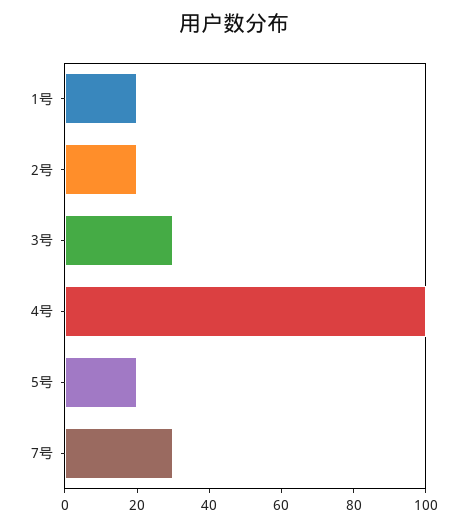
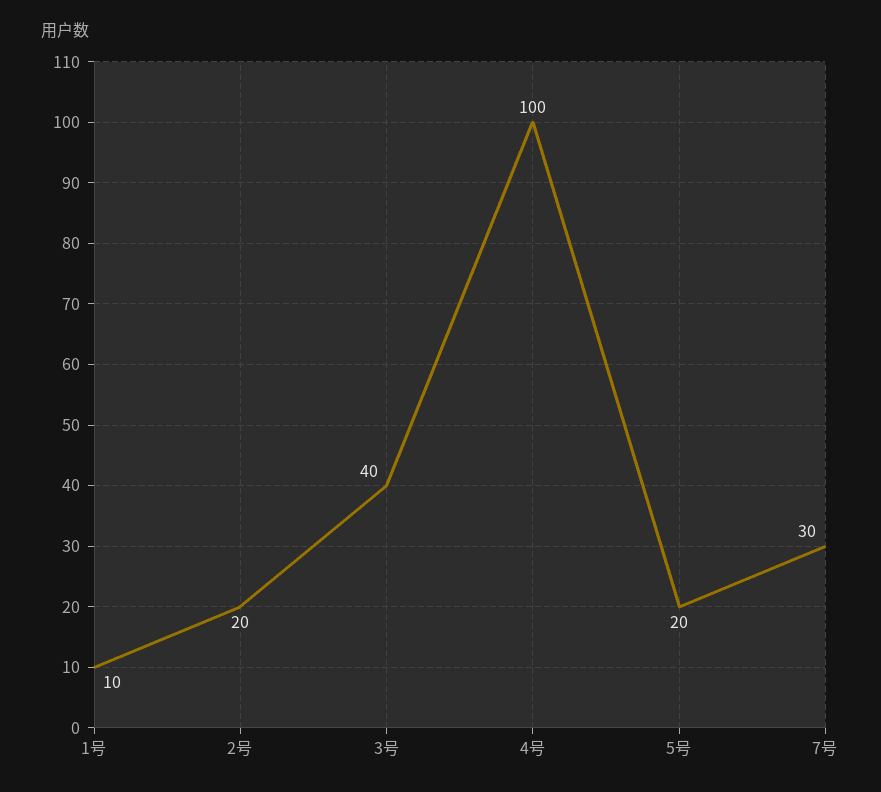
  {
-   "1号": 20,
+   "1号": 10,
    "2号": 20,
-   "3号": 30,
+   "3号": 40,
    "4号": 100,
    "5号": 20,
    "7号": 30
  }

